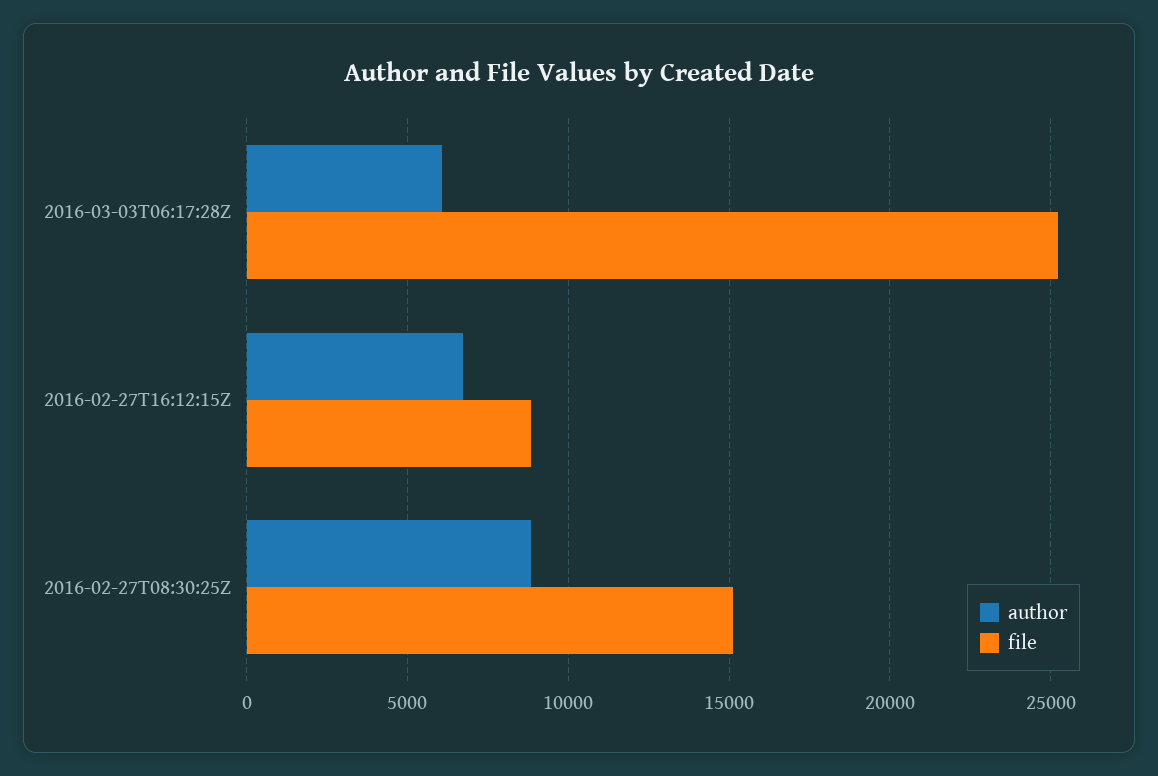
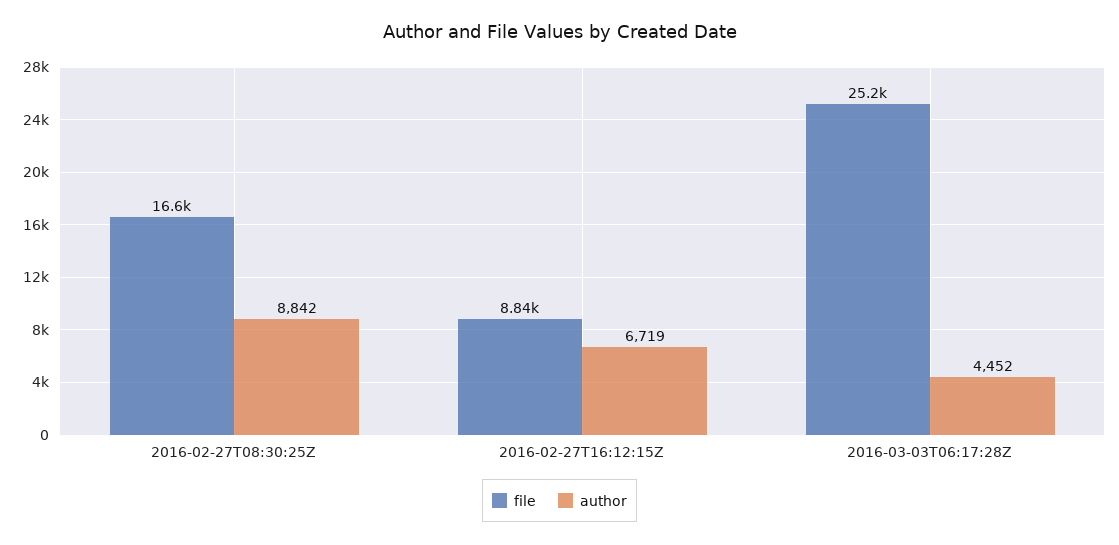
  {
    "author": {
-     "2016-03-03T06:17:28Z": 6000,
+     "2016-03-03T06:17:28Z": 4452,
      "2016-02-27T16:12:15Z": 6719,
      "2016-02-27T08:30:25Z": 8842
    },
    "file": {
      "2016-03-03T06:17:28Z": 25200,
      "2016-02-27T16:12:15Z": 8840,
-     "2016-02-27T08:30:25Z": 15000
+     "2016-02-27T08:30:25Z": 16600
    }
  }

